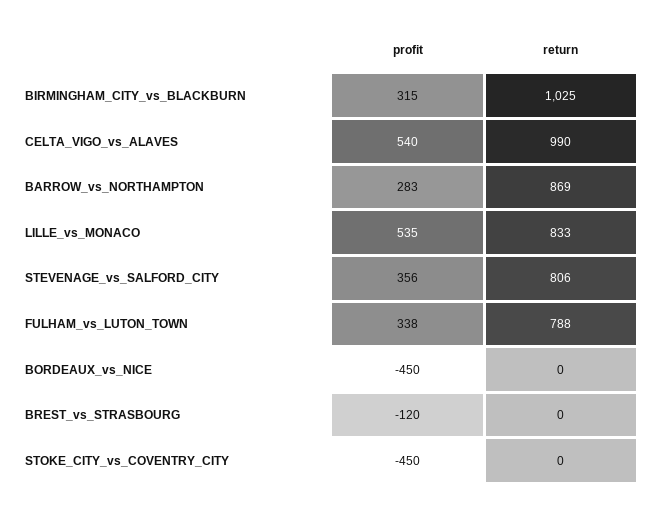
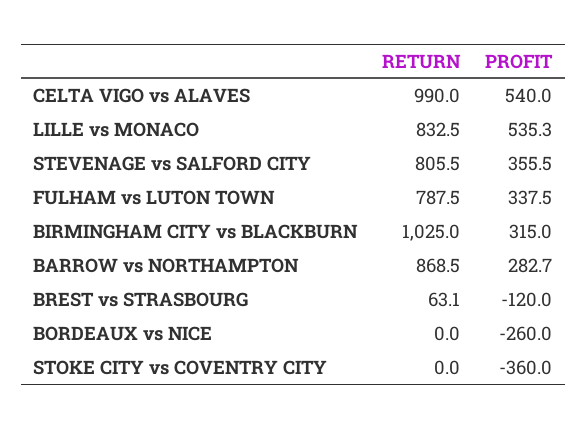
  {
    "profit": {
      "BIRMINGHAM_CITY_vs_BLACKBURN": 315,
      "CELTA_VIGO_vs_ALAVES": 540,
      "BARROW_vs_NORTHAMPTON": 282.7,
      "LILLE_vs_MONACO": 535.3,
      "STEVENAGE_vs_SALFORD_CITY": 355.5,
      "FULHAM_vs_LUTON_TOWN": 337.5,
-     "BORDEAUX_vs_NICE": -450,
+     "BORDEAUX_vs_NICE": -260,
      "BREST_vs_STRASBOURG": -120,
-     "STOKE_CITY_vs_COVENTRY_CITY": -450
+     "STOKE_CITY_vs_COVENTRY_CITY": -360
    },
    "return": {
      "BIRMINGHAM_CITY_vs_BLACKBURN": 1025,
      "CELTA_VIGO_vs_ALAVES": 990,
      "BARROW_vs_NORTHAMPTON": 868.5,
      "LILLE_vs_MONACO": 832.5,
      "STEVENAGE_vs_SALFORD_CITY": 805.5,
      "FULHAM_vs_LUTON_TOWN": 787.5,
      "BORDEAUX_vs_NICE": 0,
-     "BREST_vs_STRASBOURG": 0,
+     "BREST_vs_STRASBOURG": 63.1,
      "STOKE_CITY_vs_COVENTRY_CITY": 0
    }
  }

